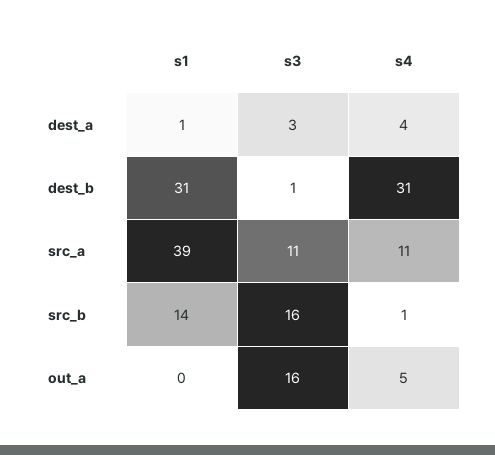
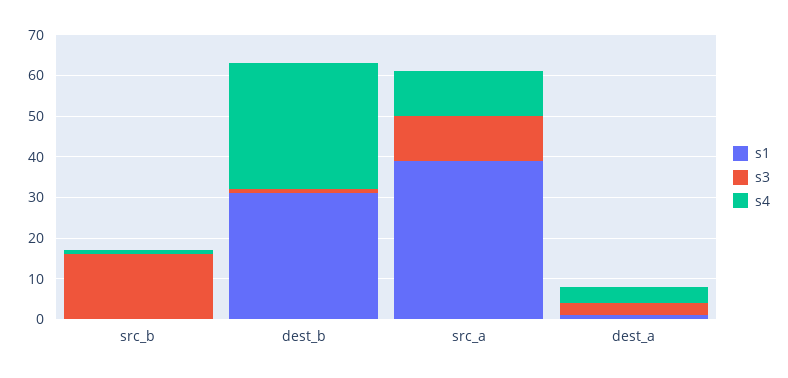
  {
    "s1": {
      "dest_a": 1,
      "dest_b": 31,
      "src_a": 39,
-     "src_b": 14,
+     "src_b": 0
-     "out_a": 0
    },
    "s3": {
      "dest_a": 3,
      "dest_b": 1,
      "src_a": 11,
-     "src_b": 16,
+     "src_b": 16
-     "out_a": 16
    },
    "s4": {
      "dest_a": 4,
      "dest_b": 31,
      "src_a": 11,
-     "src_b": 1,
+     "src_b": 1
-     "out_a": 5
    }
  }

